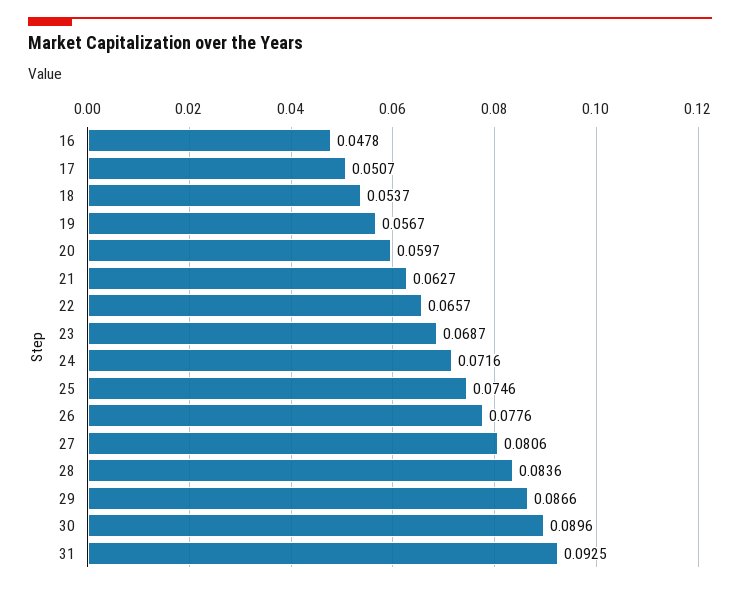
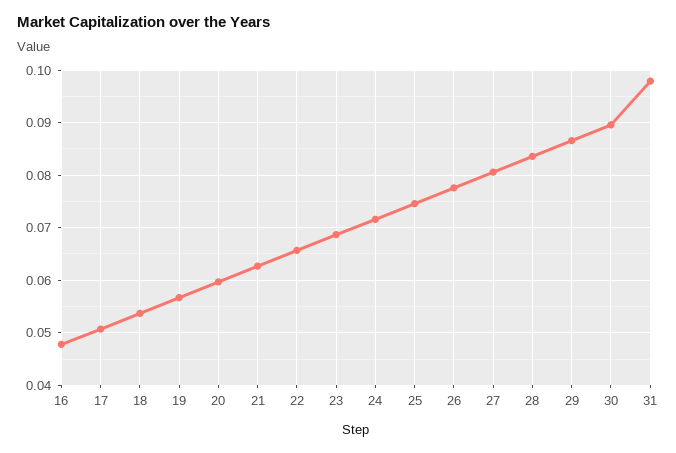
  {
    "16": 0.0478,
    "17": 0.0507,
    "18": 0.0537,
    "19": 0.0567,
    "20": 0.0597,
    "21": 0.0627,
    "22": 0.0657,
    "23": 0.0687,
    "24": 0.0716,
    "25": 0.0746,
    "26": 0.0776,
    "27": 0.0806,
    "28": 0.0836,
    "29": 0.0866,
    "30": 0.0896,
-   "31": 0.0925
+   "31": 0.098
  }

